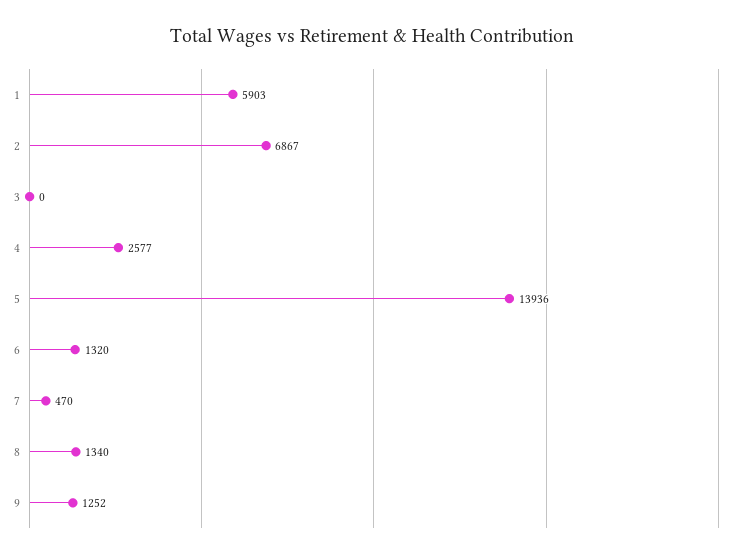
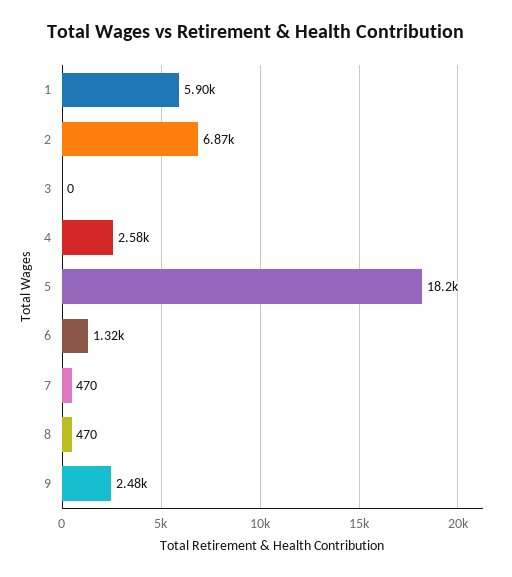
  {
    "1": 5903,
    "2": 6867,
    "3": 0,
    "4": 2577,
-   "5": 13936,
+   "5": 18200,
    "6": 1320,
    "7": 470,
-   "8": 1340,
+   "8": 470,
-   "9": 1252
+   "9": 2480
  }

